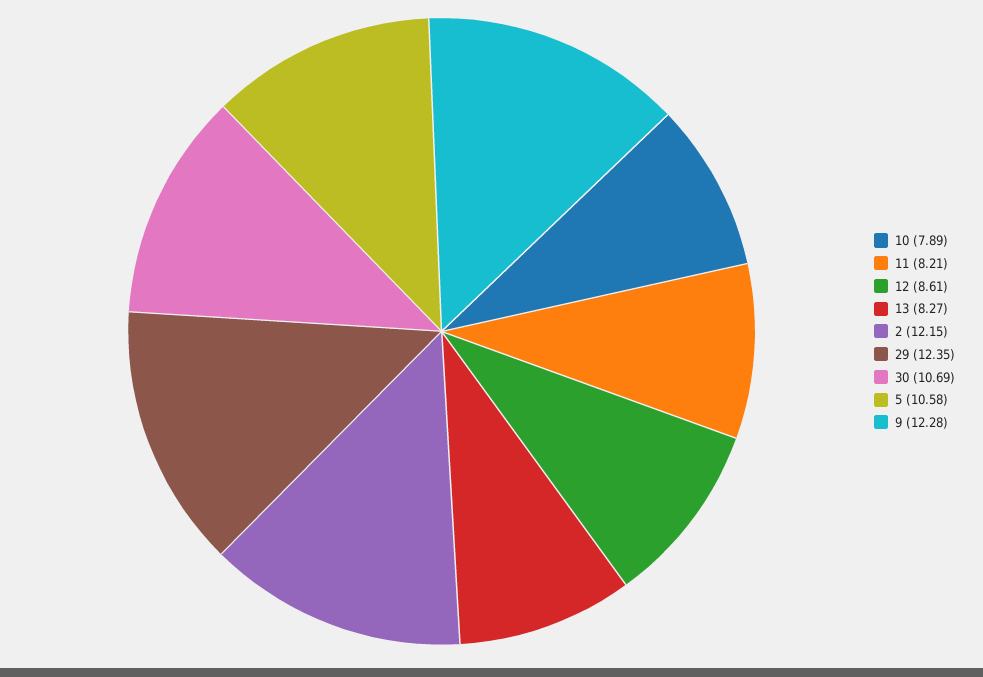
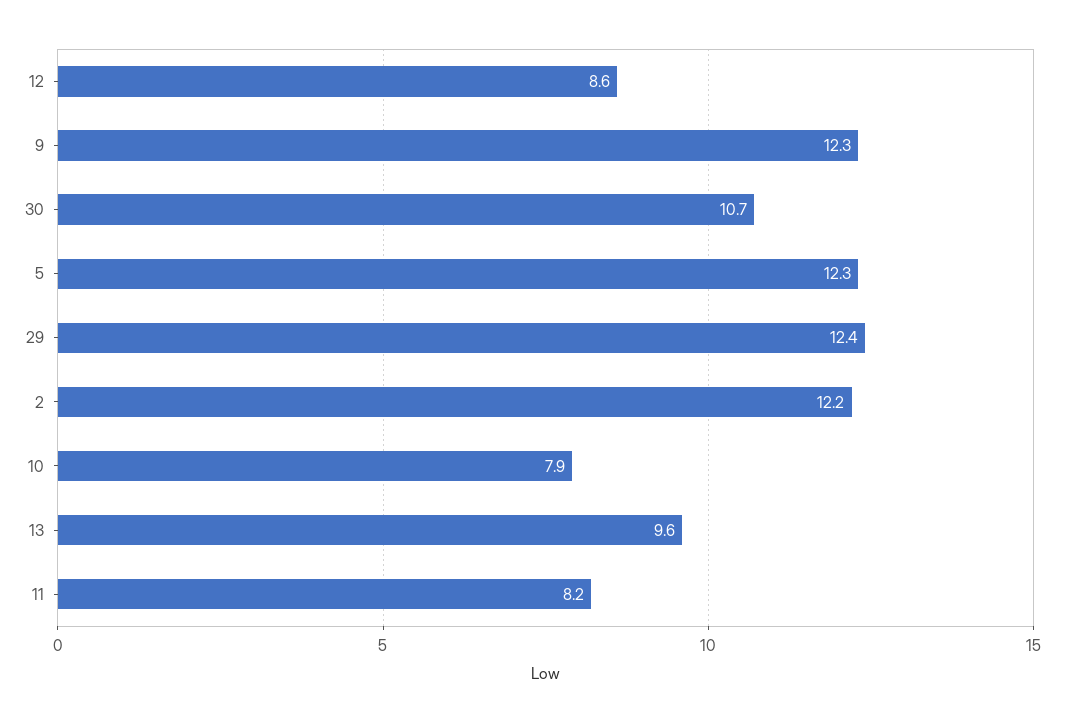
  {
    "10": 7.89,
    "11": 8.21,
    "12": 8.61,
-   "13": 8.27,
+   "13": 9.6,
    "2": 12.15,
    "29": 12.35,
    "30": 10.69,
-   "5": 10.58,
+   "5": 12.3,
    "9": 12.28
  }

